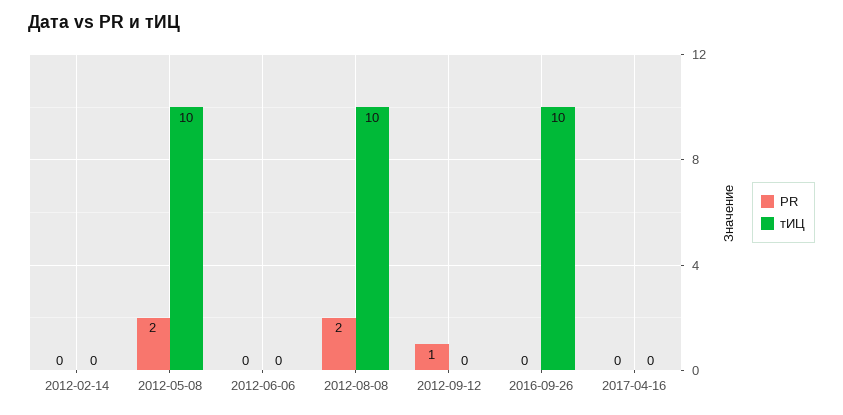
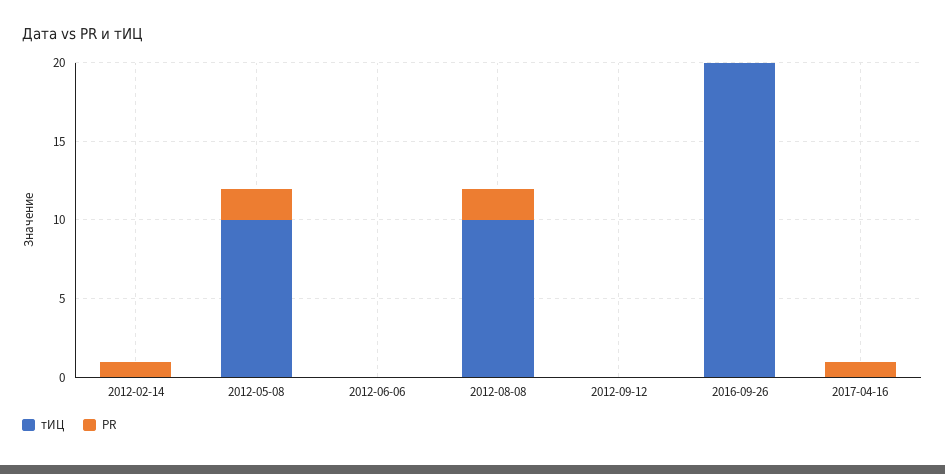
  {
    "PR": {
-     "2012-02-14": 0,
+     "2012-02-14": 1,
      "2012-05-08": 2,
      "2012-06-06": 0,
      "2012-08-08": 2,
-     "2012-09-12": 1,
+     "2012-09-12": 0,
      "2016-09-26": 0,
-     "2017-04-16": 0
+     "2017-04-16": 1
    },
    "тИЦ": {
      "2012-02-14": 0,
      "2012-05-08": 10,
      "2012-06-06": 0,
      "2012-08-08": 10,
      "2012-09-12": 0,
-     "2016-09-26": 10,
+     "2016-09-26": 20,
      "2017-04-16": 0
    }
  }

